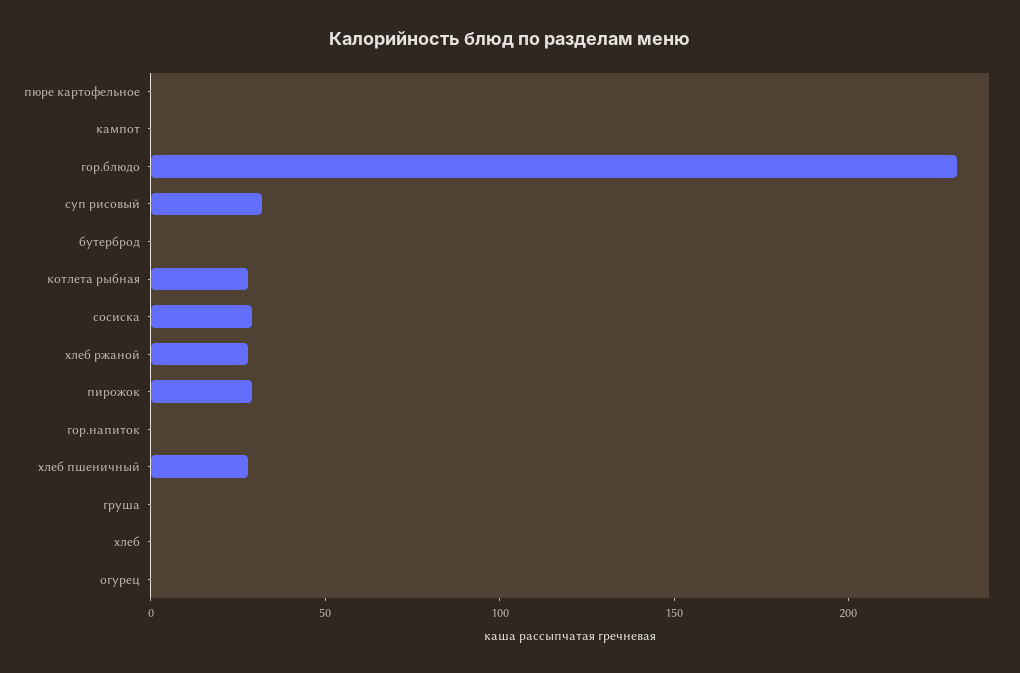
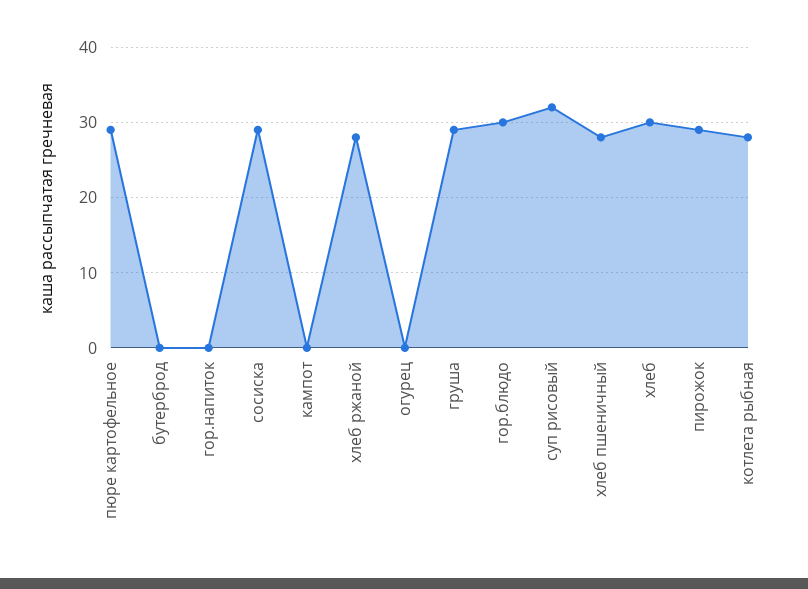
  {
-   "пюре картофельное": 0,
+   "пюре картофельное": 29,
    "кампот": 0,
-   "гор.блюдо": 230,
+   "гор.блюдо": 30,
    "суп рисовый": 32,
    "бутерброд": 0,
    "котлета рыбная": 28,
    "сосиска": 29,
    "хлеб ржаной": 28,
    "пирожок": 29,
    "гор.напиток": 0,
    "хлеб пшеничный": 28,
-   "груша": 0,
+   "груша": 29,
-   "хлеб": 0,
+   "хлеб": 30,
    "огурец": 0
  }

